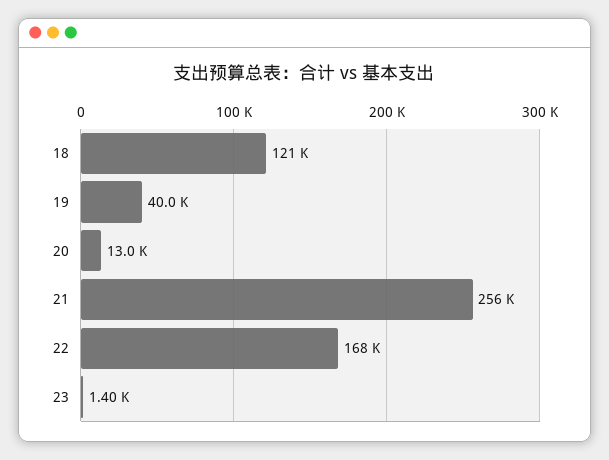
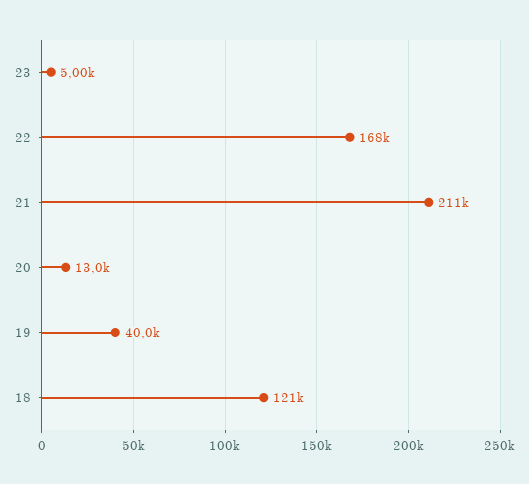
  {
    "18": 121000,
    "19": 40000,
    "20": 13000,
-   "21": 256000,
+   "21": 211000,
    "22": 168000,
-   "23": 1400
+   "23": 5000
  }

